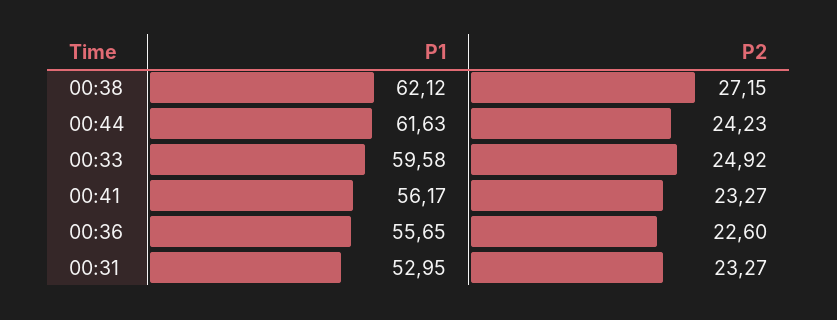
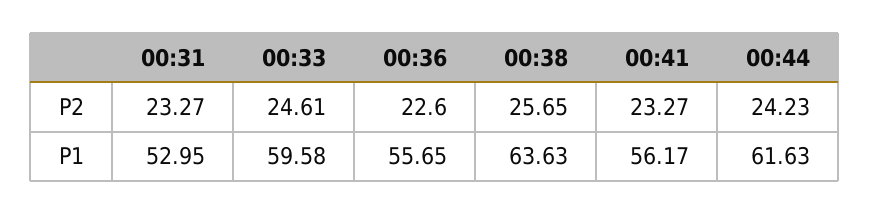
  {
    "P1": {
-     "00:38": 62.12,
+     "00:38": 63.63,
      "00:44": 61.63,
      "00:33": 59.58,
      "00:41": 56.17,
      "00:36": 55.65,
      "00:31": 52.95
    },
    "P2": {
-     "00:38": 27.15,
+     "00:38": 25.65,
      "00:44": 24.23,
-     "00:33": 24.92,
+     "00:33": 24.61,
      "00:41": 23.27,
      "00:36": 22.6,
      "00:31": 23.27
    }
  }

